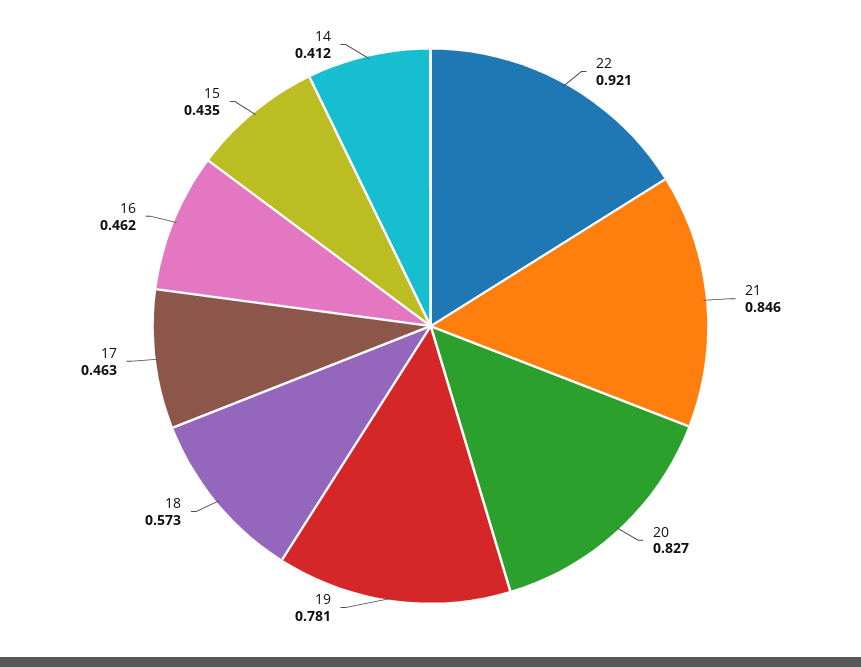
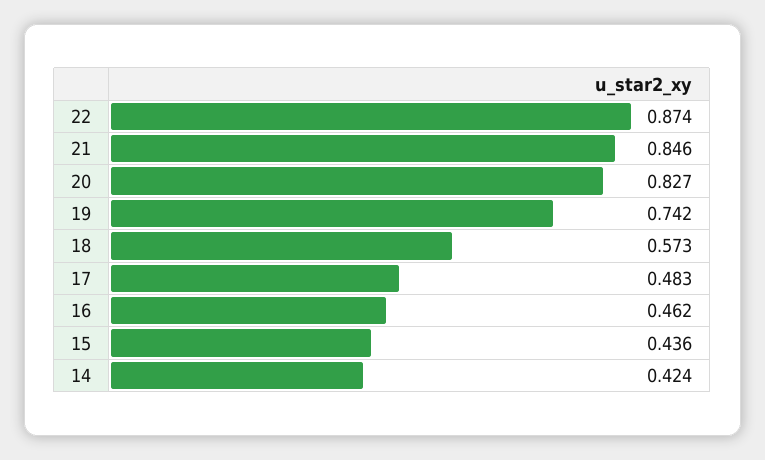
  {
-   "22": 0.921,
+   "22": 0.874,
    "21": 0.846,
    "20": 0.827,
-   "19": 0.781,
+   "19": 0.742,
    "18": 0.573,
-   "17": 0.463,
+   "17": 0.483,
    "16": 0.462,
-   "15": 0.435,
+   "15": 0.436,
-   "14": 0.412
+   "14": 0.424
  }

